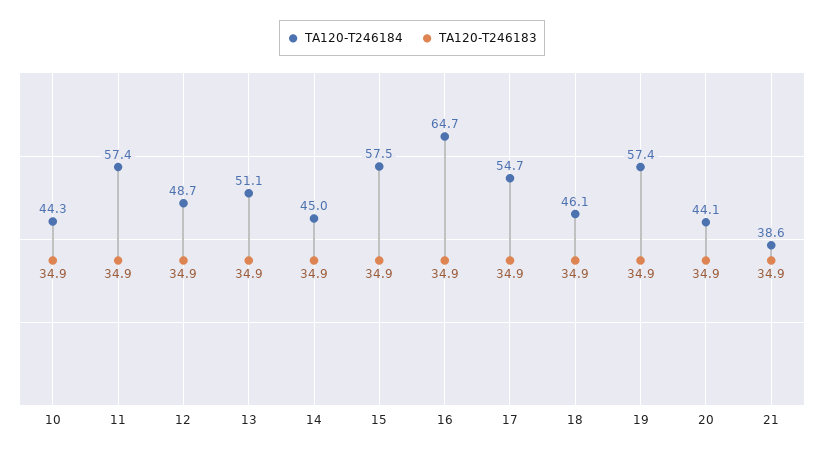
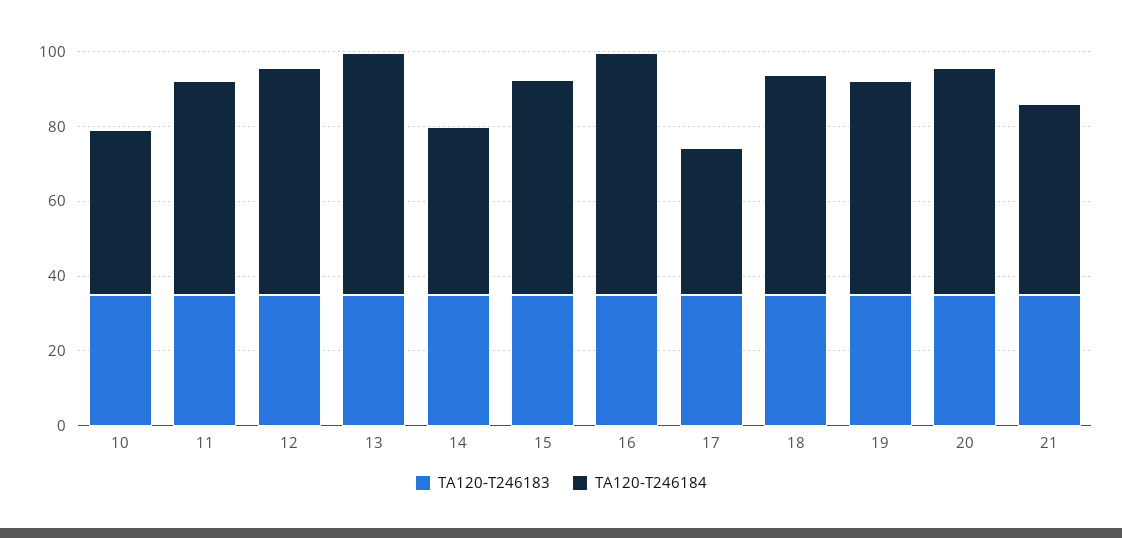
  {
    "TA120-T246184": {
      "10": 44.3,
      "11": 57.4,
-     "12": 48.7,
+     "12": 60,
-     "13": 51.1,
+     "13": 65,
      "14": 45,
      "15": 57.5,
      "16": 64.7,
-     "17": 54.7,
+     "17": 40,
-     "18": 46.1,
+     "18": 60,
      "19": 57.4,
-     "20": 44.1,
+     "20": 60,
-     "21": 38.6
+     "21": 50
    },
    "TA120-T246183": {
      "10": 34.9,
      "11": 34.9,
      "12": 34.9,
      "13": 34.9,
      "14": 34.9,
      "15": 34.9,
      "16": 34.9,
      "17": 34.9,
      "18": 34.9,
      "19": 34.9,
      "20": 34.9,
      "21": 34.9
    }
  }

